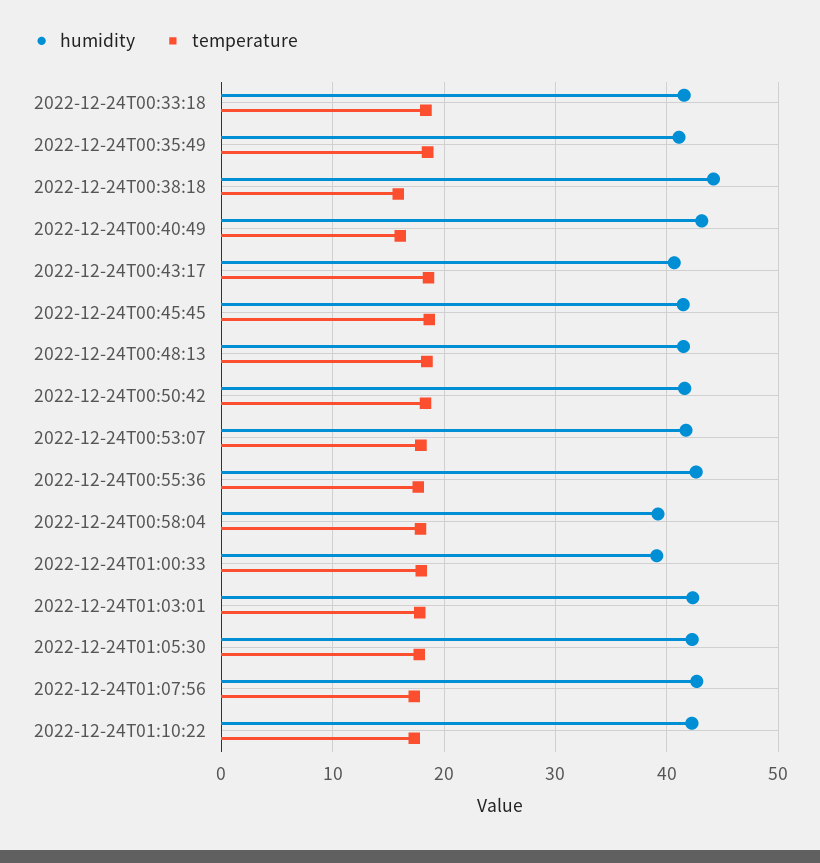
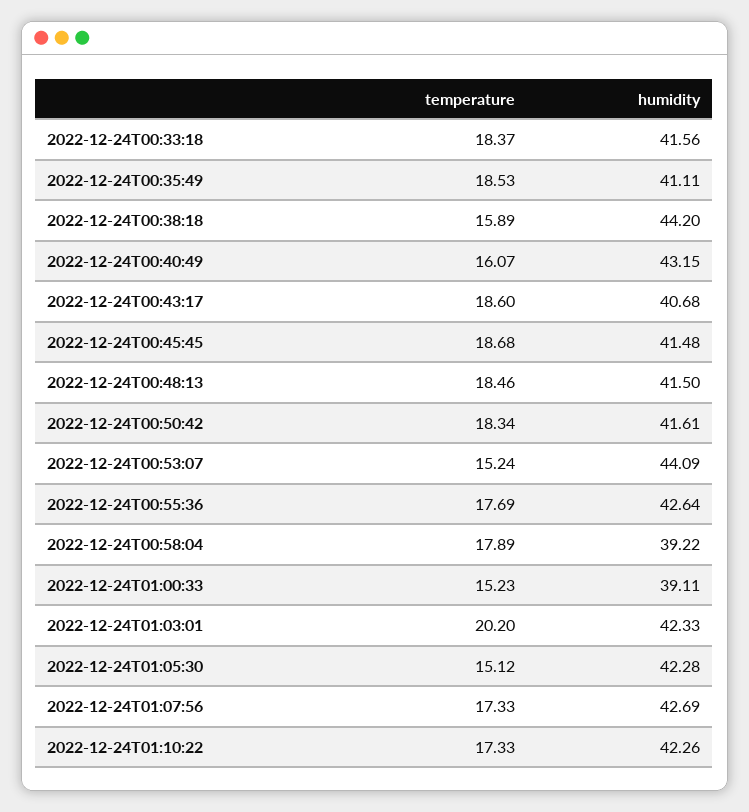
  {
    "humidity": {
      "2022-12-24T00:33:18": 41.56,
      "2022-12-24T00:35:49": 41.11,
      "2022-12-24T00:38:18": 44.2,
      "2022-12-24T00:40:49": 43.15,
      "2022-12-24T00:43:17": 40.68,
      "2022-12-24T00:45:45": 41.48,
      "2022-12-24T00:48:13": 41.5,
      "2022-12-24T00:50:42": 41.61,
-     "2022-12-24T00:53:07": 42,
+     "2022-12-24T00:53:07": 44.09,
      "2022-12-24T00:55:36": 42.64,
      "2022-12-24T00:58:04": 39.22,
      "2022-12-24T01:00:33": 39.11,
      "2022-12-24T01:03:01": 42.33,
      "2022-12-24T01:05:30": 42.28,
      "2022-12-24T01:07:56": 42.69,
      "2022-12-24T01:10:22": 42.26
    },
    "temperature": {
      "2022-12-24T00:33:18": 18.37,
      "2022-12-24T00:35:49": 18.53,
      "2022-12-24T00:38:18": 15.89,
      "2022-12-24T00:40:49": 16.07,
      "2022-12-24T00:43:17": 18.6,
      "2022-12-24T00:45:45": 18.68,
      "2022-12-24T00:48:13": 18.46,
      "2022-12-24T00:50:42": 18.34,
-     "2022-12-24T00:53:07": 18,
+     "2022-12-24T00:53:07": 15.24,
      "2022-12-24T00:55:36": 17.69,
      "2022-12-24T00:58:04": 17.89,
-     "2022-12-24T01:00:33": 18,
+     "2022-12-24T01:00:33": 15.23,
-     "2022-12-24T01:03:01": 18,
+     "2022-12-24T01:03:01": 20.2,
-     "2022-12-24T01:05:30": 18,
+     "2022-12-24T01:05:30": 15.12,
      "2022-12-24T01:07:56": 17.33,
      "2022-12-24T01:10:22": 17.33
    }
  }

